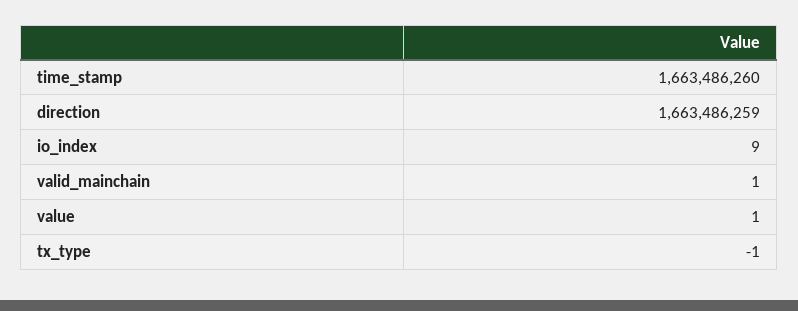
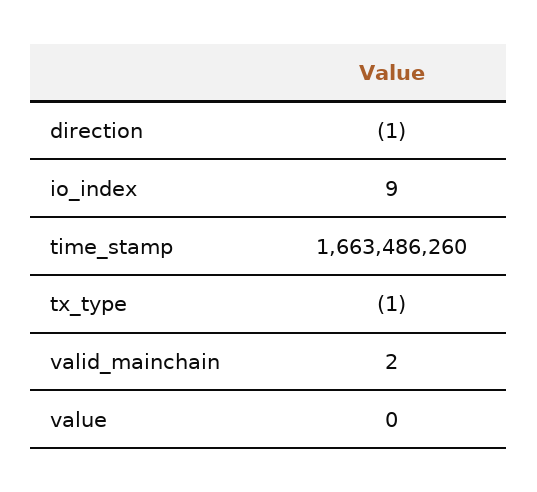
  {
    "time_stamp": 1663486260,
-   "direction": 1663486259,
+   "direction": -1,
    "io_index": 9,
-   "valid_mainchain": 1,
+   "valid_mainchain": 2,
-   "value": 1,
+   "value": 0,
    "tx_type": -1
  }

